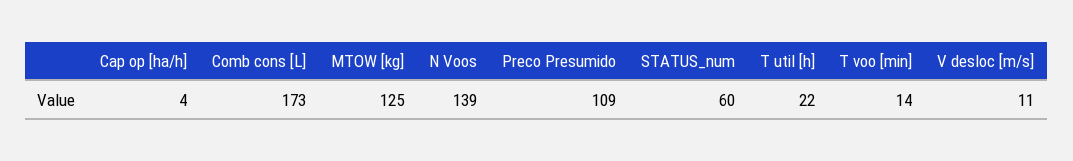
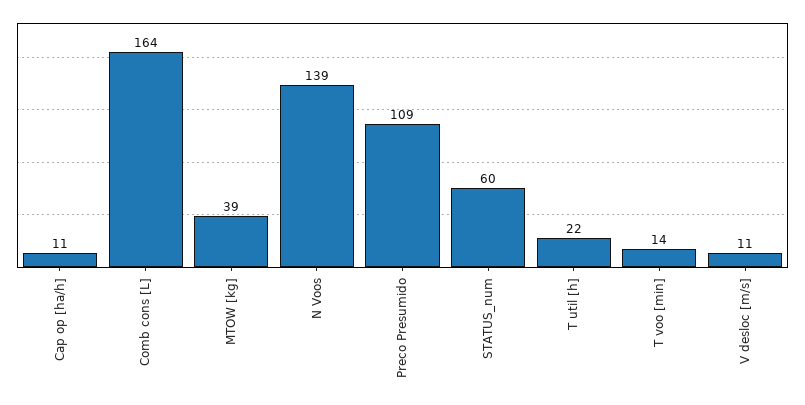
  {
-   "Cap op [ha/h]": 4,
+   "Cap op [ha/h]": 11,
-   "Comb cons [L]": 173,
+   "Comb cons [L]": 164,
-   "MTOW [kg]": 125,
+   "MTOW [kg]": 39,
    "N Voos": 139,
    "Preco Presumido": 109,
    "STATUS_num": 60,
    "T util [h]": 22,
    "T voo [min]": 14,
    "V desloc [m/s]": 11
  }

